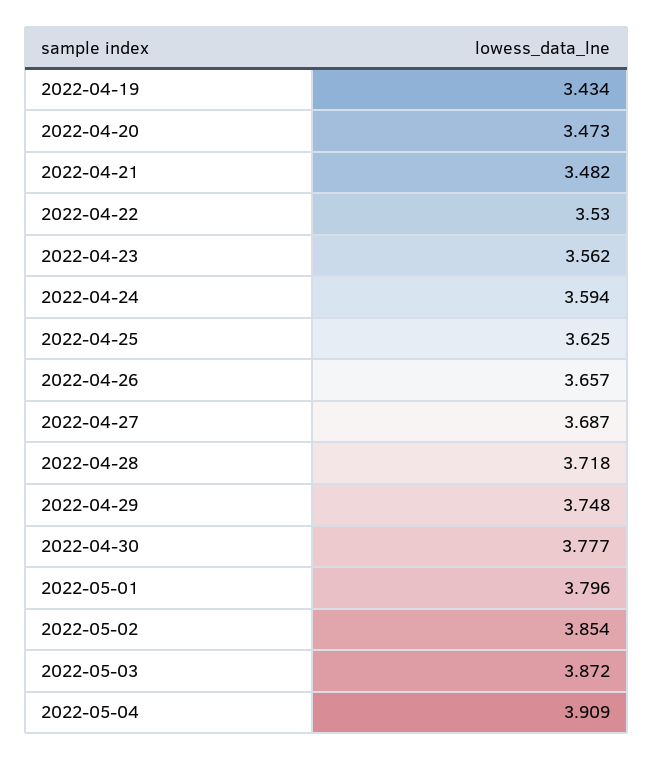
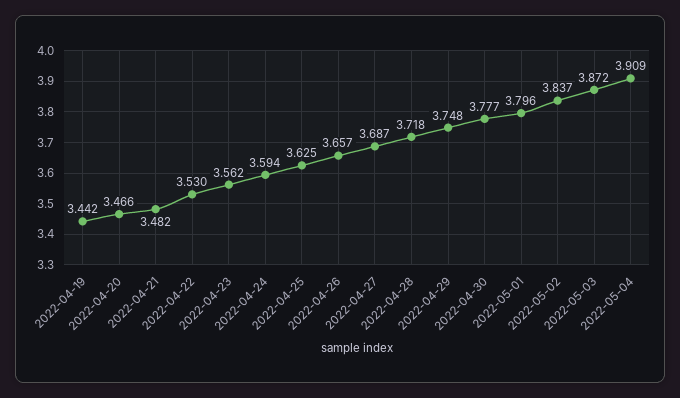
  {
-   "2022-04-19": 3.434,
+   "2022-04-19": 3.442,
-   "2022-04-20": 3.473,
+   "2022-04-20": 3.466,
    "2022-04-21": 3.482,
    "2022-04-22": 3.53,
    "2022-04-23": 3.562,
    "2022-04-24": 3.594,
    "2022-04-25": 3.625,
    "2022-04-26": 3.657,
    "2022-04-27": 3.687,
    "2022-04-28": 3.718,
    "2022-04-29": 3.748,
    "2022-04-30": 3.777,
    "2022-05-01": 3.796,
-   "2022-05-02": 3.854,
+   "2022-05-02": 3.837,
    "2022-05-03": 3.872,
    "2022-05-04": 3.909
  }

